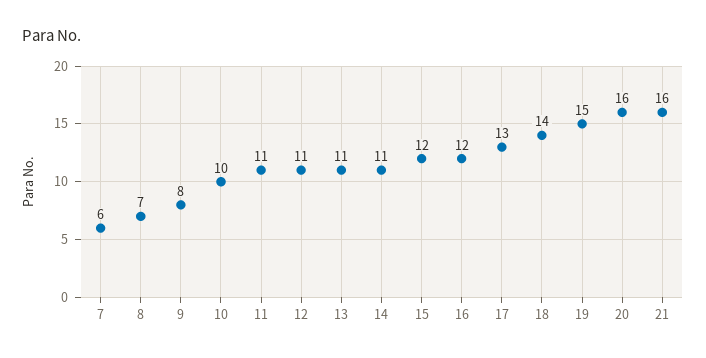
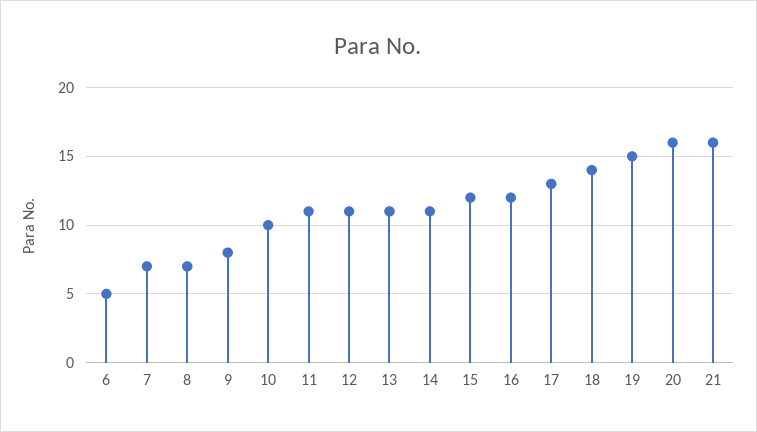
  {
-   "7": 6,
+   "7": 7,
    "8": 7,
    "9": 8,
    "10": 10,
    "11": 11,
    "12": 11,
    "13": 11,
    "14": 11,
    "15": 12,
    "16": 12,
    "17": 13,
    "18": 14,
    "19": 15,
    "20": 16,
-   "21": 16
+   "21": 16,
+   "6": 5
  }

